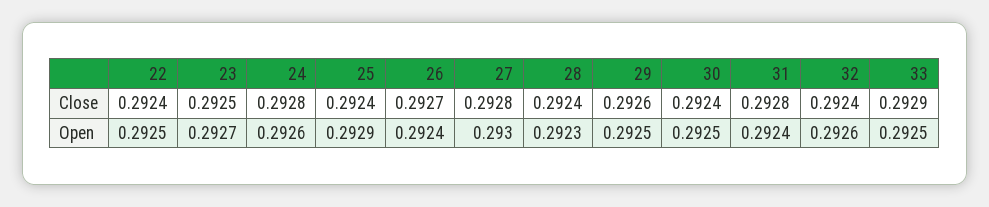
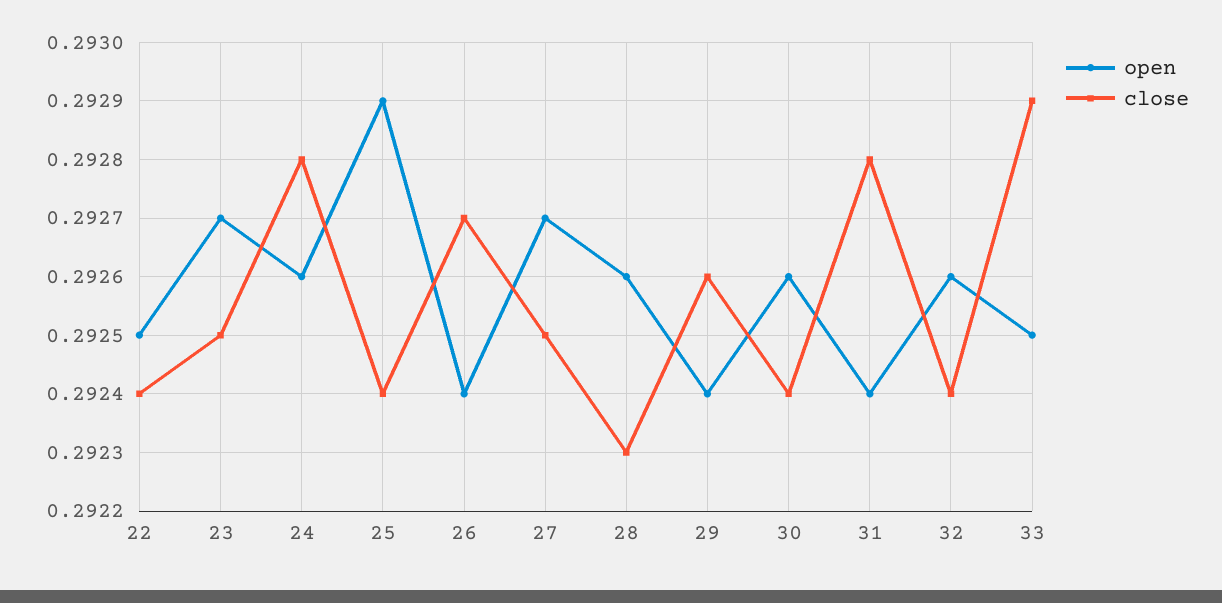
  {
    "Close": {
      "22": 0.2924,
      "23": 0.2925,
      "24": 0.2928,
      "25": 0.2924,
      "26": 0.2927,
-     "27": 0.2928,
+     "27": 0.2925,
-     "28": 0.2924,
+     "28": 0.2923,
      "29": 0.2926,
      "30": 0.2924,
      "31": 0.2928,
      "32": 0.2924,
      "33": 0.2929
    },
    "Open": {
      "22": 0.2925,
      "23": 0.2927,
      "24": 0.2926,
      "25": 0.2929,
      "26": 0.2924,
-     "27": 0.293,
+     "27": 0.2927,
-     "28": 0.2923,
+     "28": 0.2926,
-     "29": 0.2925,
+     "29": 0.2924,
-     "30": 0.2925,
+     "30": 0.2926,
      "31": 0.2924,
      "32": 0.2926,
      "33": 0.2925
    }
  }

